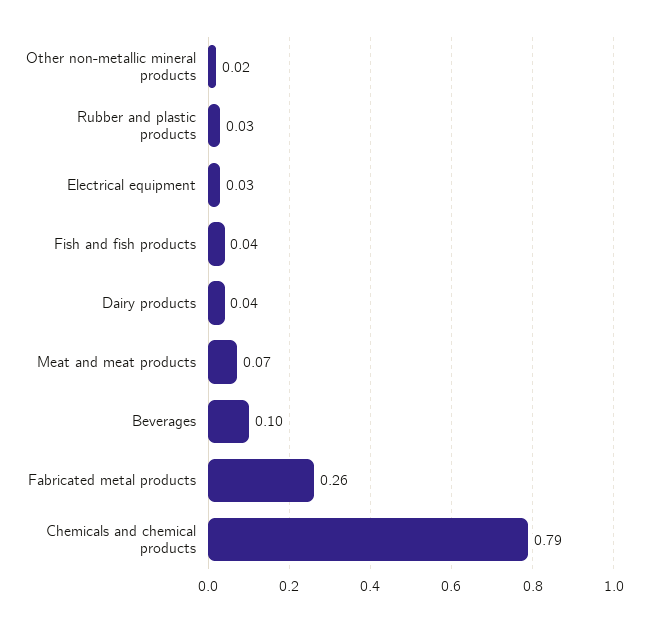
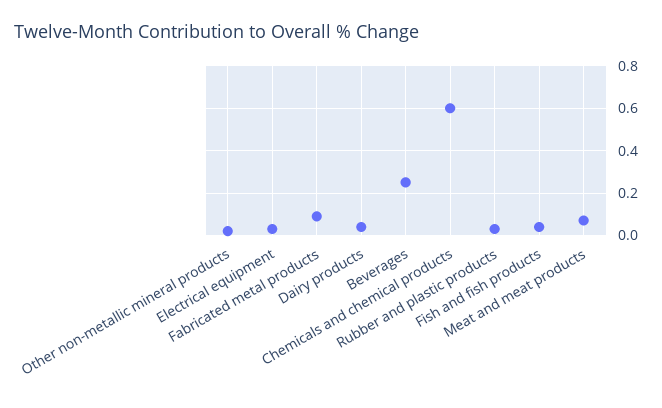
  {
    "Other non-metallic mineral products": 0.02,
    "Rubber and plastic products": 0.03,
    "Electrical equipment": 0.03,
    "Fish and fish products": 0.04,
    "Dairy products": 0.04,
    "Meat and meat products": 0.07,
-   "Beverages": 0.1,
+   "Beverages": 0.25,
-   "Fabricated metal products": 0.26,
+   "Fabricated metal products": 0.1,
-   "Chemicals and chemical products": 0.79
+   "Chemicals and chemical products": 0.6
  }

